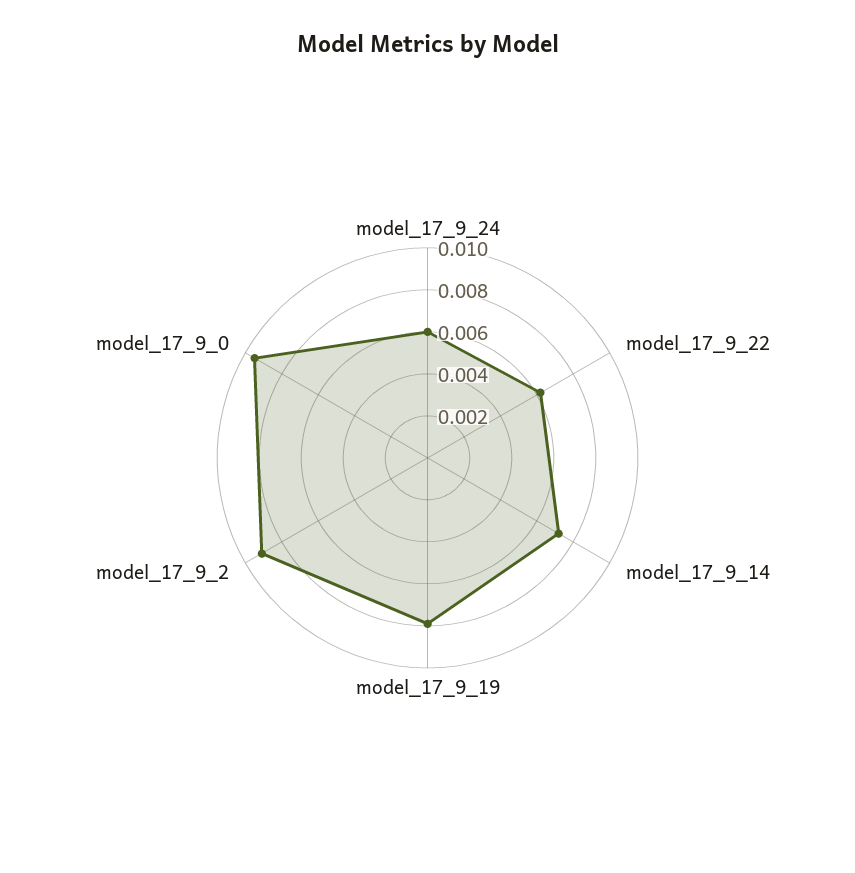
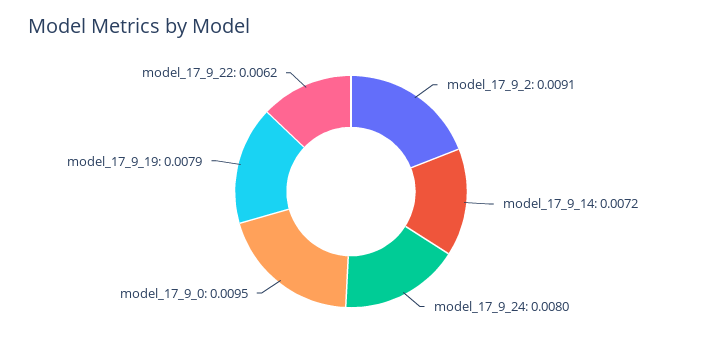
  {
-   "model_17_9_24": 0.006,
+   "model_17_9_24": 0.008,
    "model_17_9_22": 0.0062,
    "model_17_9_14": 0.0072,
    "model_17_9_19": 0.0079,
    "model_17_9_2": 0.0091,
    "model_17_9_0": 0.0095
  }

